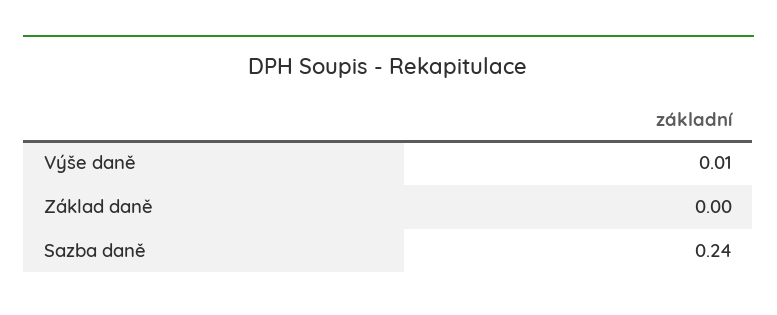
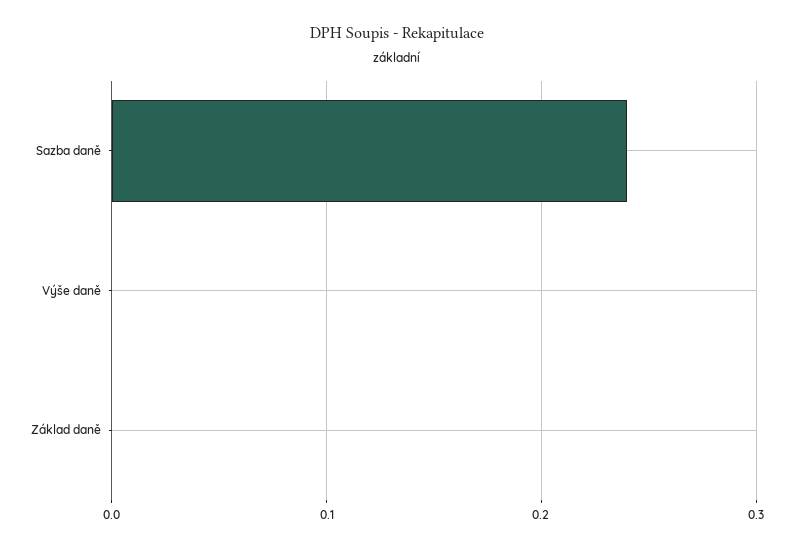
  {
-   "Výše daně": 0.01,
+   "Výše daně": 0,
    "Základ daně": 0,
    "Sazba daně": 0.24
  }

